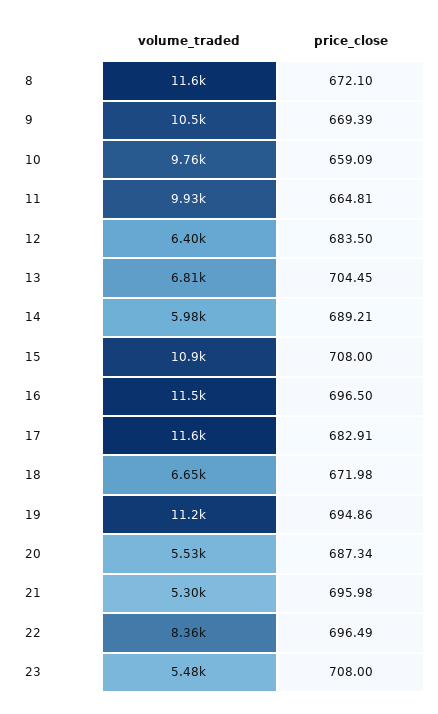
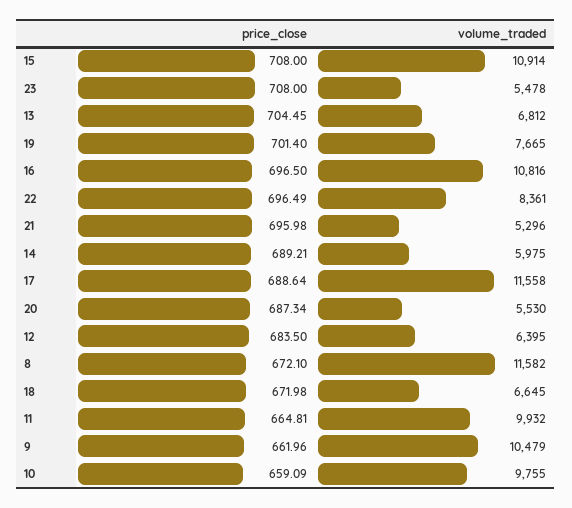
  {
    "volume_traded": {
      "8": 11582,
      "9": 10479,
      "10": 9755,
      "11": 9932,
      "12": 6395,
      "13": 6812,
      "14": 5975,
      "15": 10914,
-     "16": 11500,
+     "16": 10816,
      "17": 11558,
      "18": 6645,
-     "19": 11200,
+     "19": 7665,
      "20": 5530,
      "21": 5296,
      "22": 8361,
      "23": 5478
    },
    "price_close": {
      "8": 672.1,
-     "9": 669.39,
+     "9": 661.96,
      "10": 659.09,
      "11": 664.81,
      "12": 683.5,
      "13": 704.45,
      "14": 689.21,
      "15": 708,
      "16": 696.5,
-     "17": 682.91,
+     "17": 688.64,
      "18": 671.98,
-     "19": 694.86,
+     "19": 701.4,
      "20": 687.34,
      "21": 695.98,
      "22": 696.49,
      "23": 708
    }
  }

